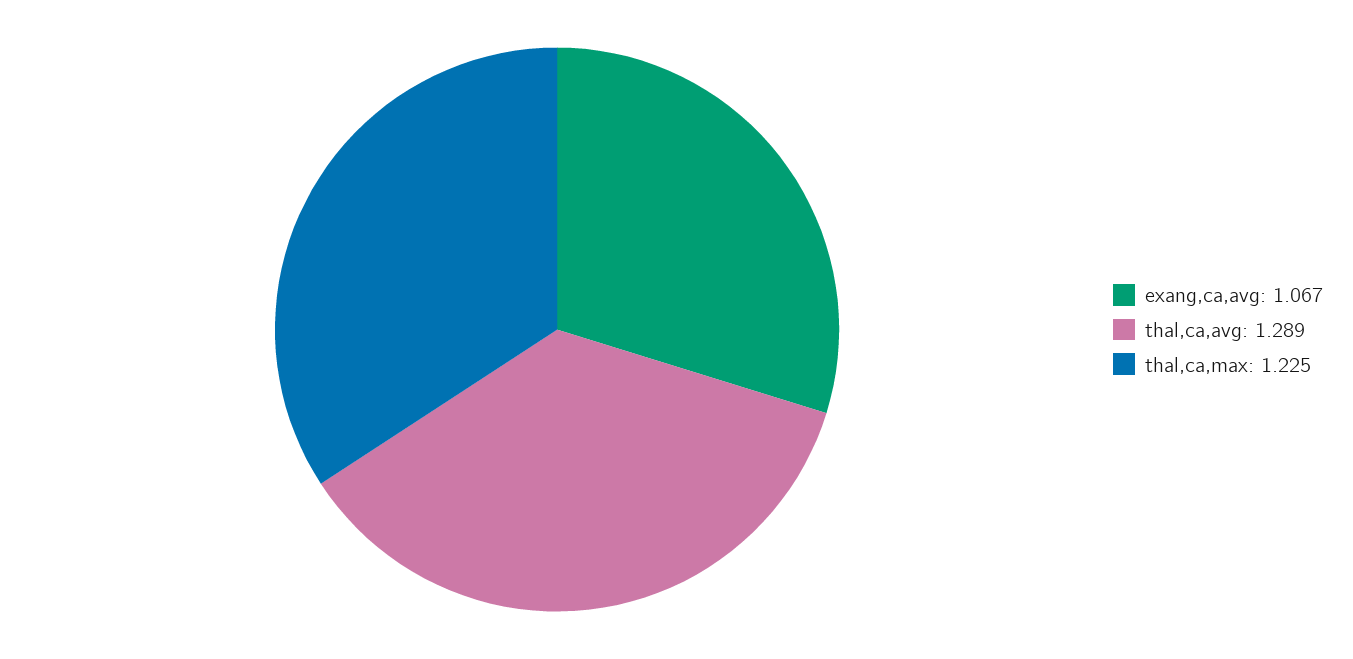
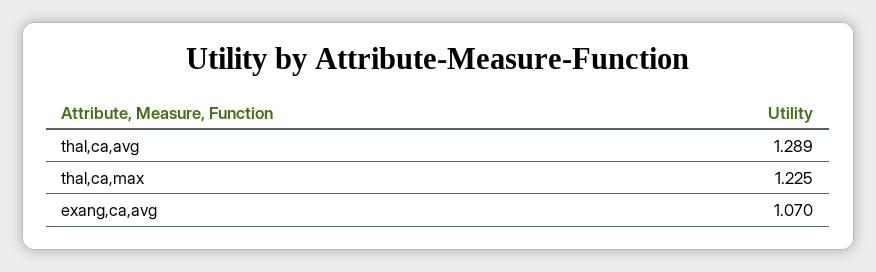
  {
-   "exang,ca,avg": 1.067,
+   "exang,ca,avg": 1.07,
    "thal,ca,avg": 1.289,
    "thal,ca,max": 1.225
  }

